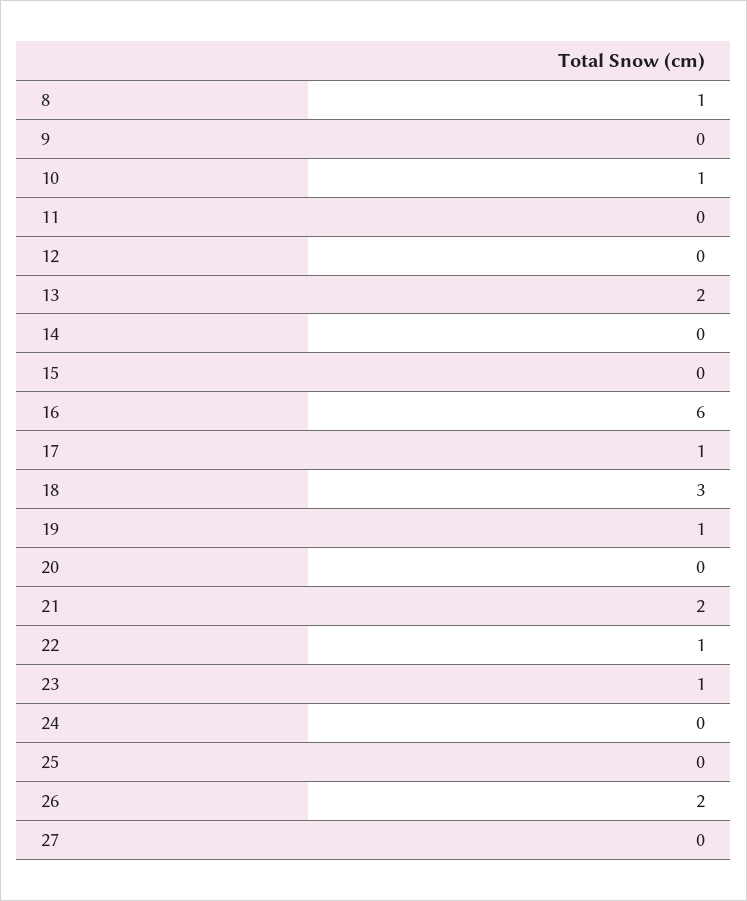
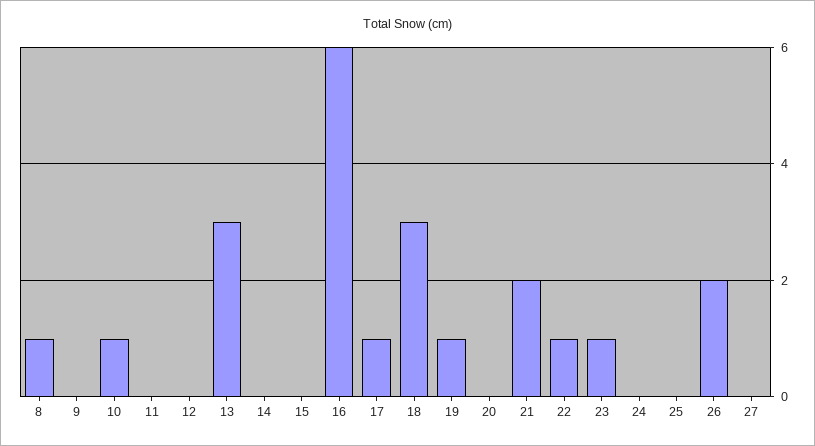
  {
    "8": 1,
    "9": 0,
    "10": 1,
    "11": 0,
    "12": 0,
-   "13": 2,
+   "13": 3,
    "14": 0,
    "15": 0,
    "16": 6,
    "17": 1,
    "18": 3,
    "19": 1,
    "20": 0,
    "21": 2,
    "22": 1,
    "23": 1,
    "24": 0,
    "25": 0,
    "26": 2,
    "27": 0
  }

